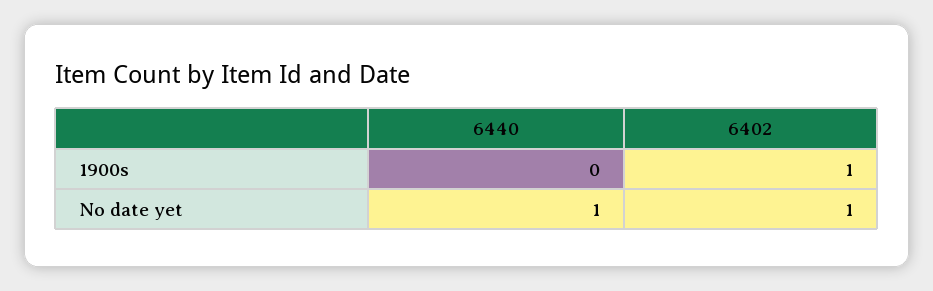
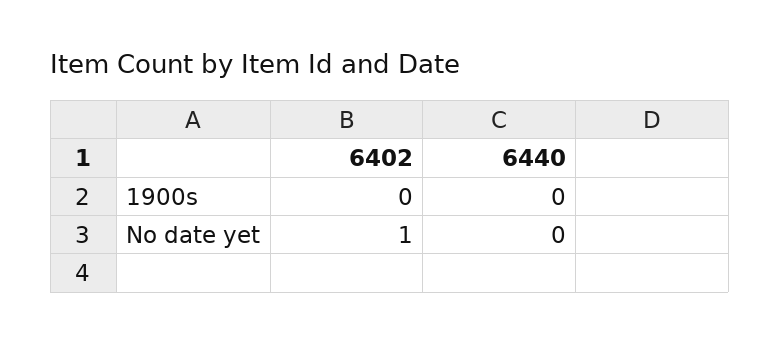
  {
    "6440": {
      "1900s": 0,
-     "No date yet": 1
+     "No date yet": 0
    },
    "6402": {
-     "1900s": 1,
+     "1900s": 0,
      "No date yet": 1
    }
  }

